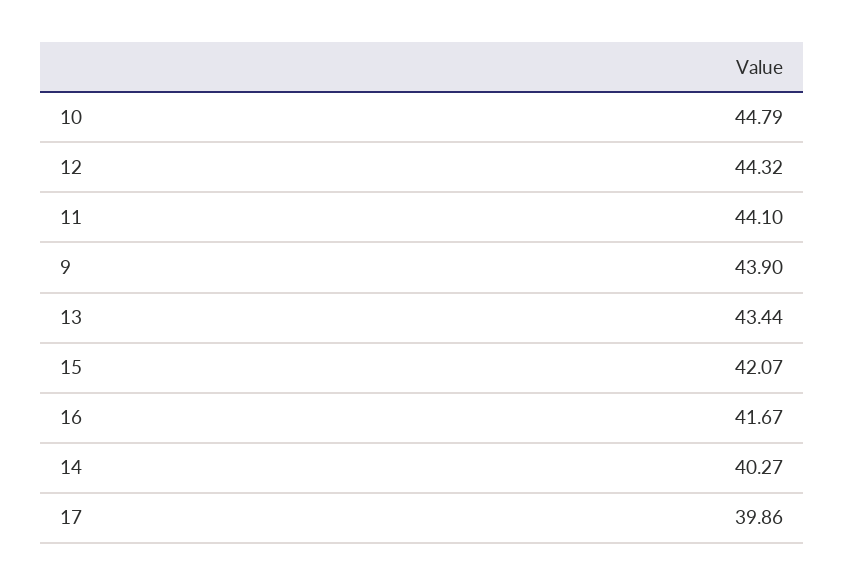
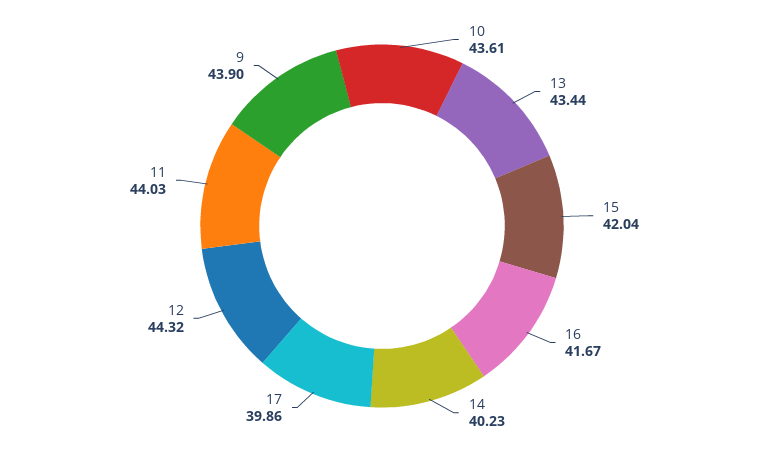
  {
-   "10": 44.79,
+   "10": 43.61,
    "12": 44.32,
-   "11": 44.1,
+   "11": 44.03,
    "9": 43.9,
    "13": 43.44,
-   "15": 42.07,
+   "15": 42.04,
    "16": 41.67,
-   "14": 40.27,
+   "14": 40.23,
    "17": 39.86
  }

